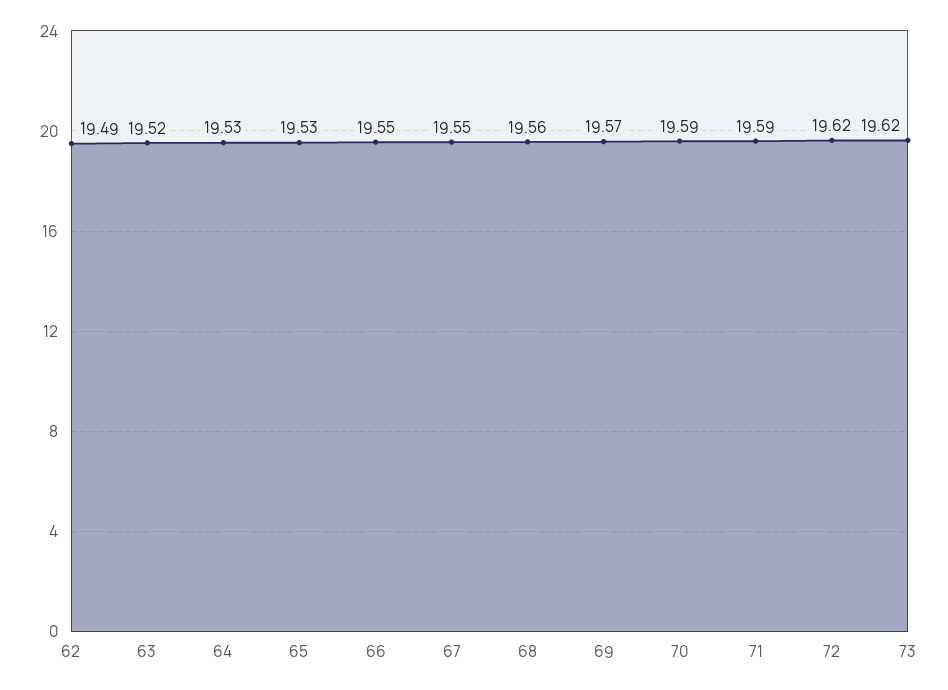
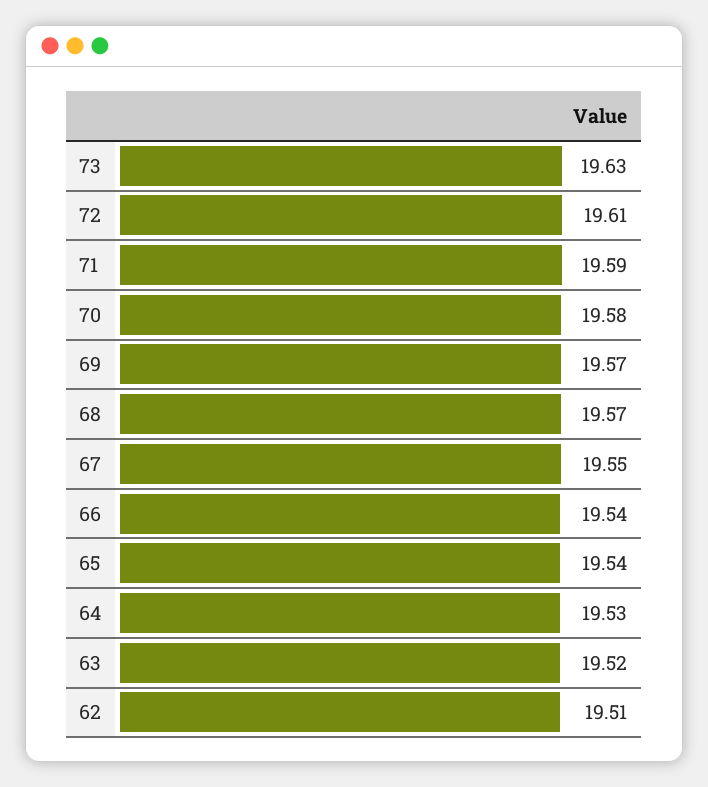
  {
-   "62": 19.49,
+   "62": 19.51,
    "63": 19.52,
    "64": 19.53,
-   "65": 19.53,
+   "65": 19.54,
-   "66": 19.55,
+   "66": 19.54,
    "67": 19.55,
-   "68": 19.56,
+   "68": 19.57,
    "69": 19.57,
-   "70": 19.59,
+   "70": 19.58,
    "71": 19.59,
-   "72": 19.62,
+   "72": 19.61,
-   "73": 19.62
+   "73": 19.63
  }

